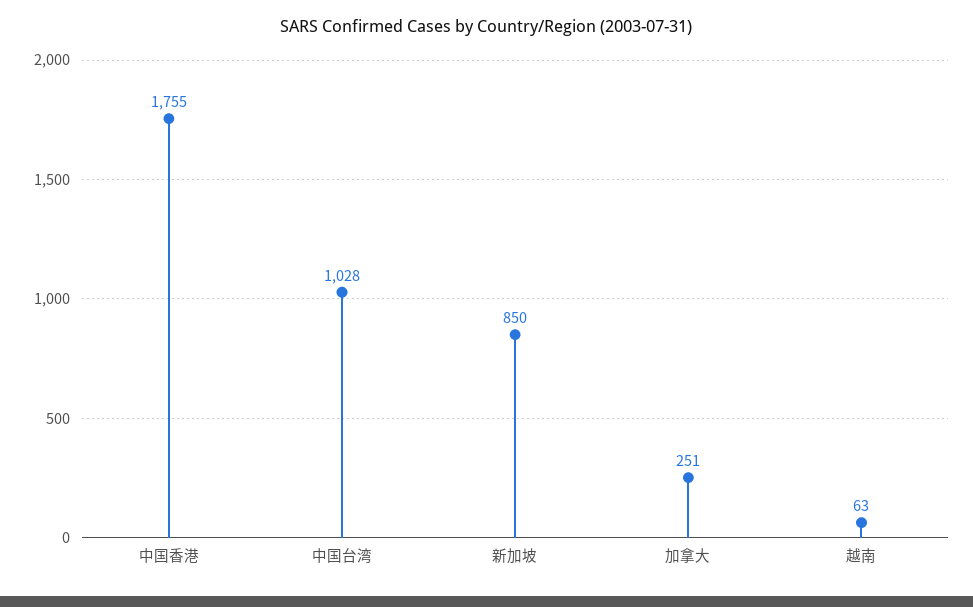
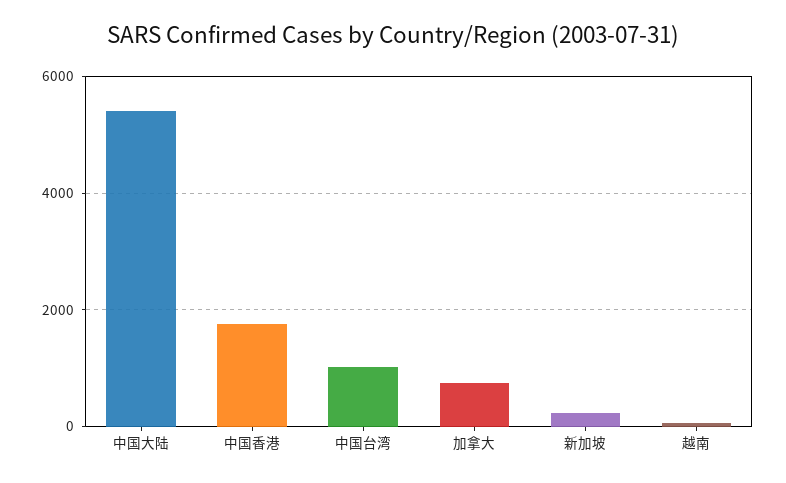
  {
    "中国香港": 1755,
    "中国台湾": 1028,
-   "新加坡": 850,
+   "新加坡": 200,
-   "加拿大": 251,
+   "加拿大": 800,
-   "越南": 63
+   "越南": 63,
+   "中国大陆": 5400
  }

